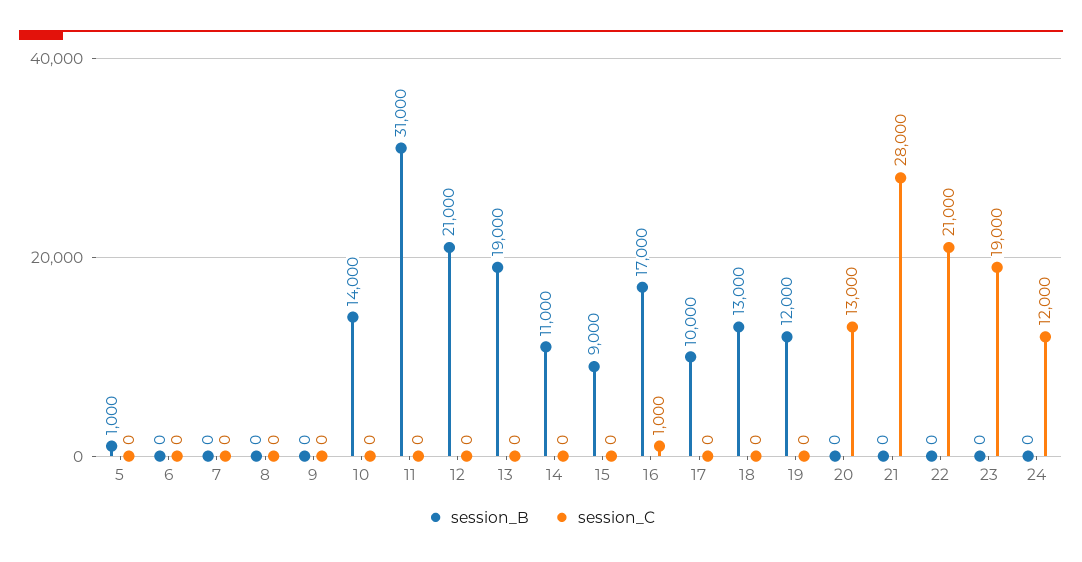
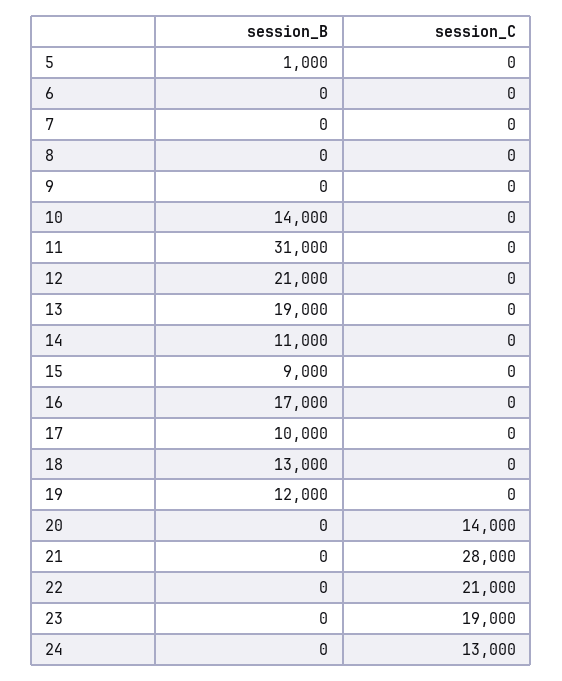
  {
    "session_B": {
      "5": 1000,
      "6": 0,
      "7": 0,
      "8": 0,
      "9": 0,
      "10": 14000,
      "11": 31000,
      "12": 21000,
      "13": 19000,
      "14": 11000,
      "15": 9000,
      "16": 17000,
      "17": 10000,
      "18": 13000,
      "19": 12000,
      "20": 0,
      "21": 0,
      "22": 0,
      "23": 0,
      "24": 0
    },
    "session_C": {
      "5": 0,
      "6": 0,
      "7": 0,
      "8": 0,
      "9": 0,
      "10": 0,
      "11": 0,
      "12": 0,
      "13": 0,
      "14": 0,
      "15": 0,
-     "16": 1000,
+     "16": 0,
      "17": 0,
      "18": 0,
      "19": 0,
-     "20": 13000,
+     "20": 14000,
      "21": 28000,
      "22": 21000,
      "23": 19000,
-     "24": 12000
+     "24": 13000
    }
  }

